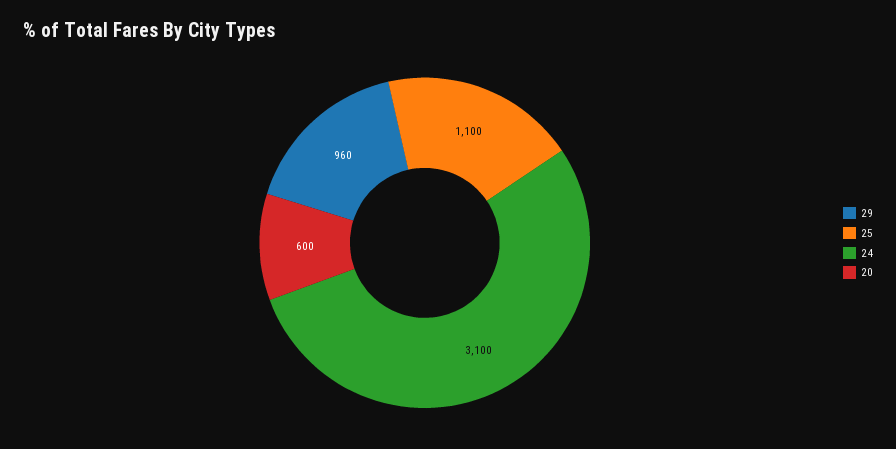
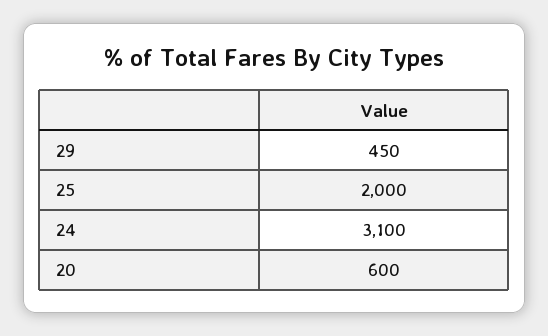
  {
-   "29": 960,
+   "29": 450,
-   "25": 1100,
+   "25": 2000,
    "24": 3100,
    "20": 600
  }

